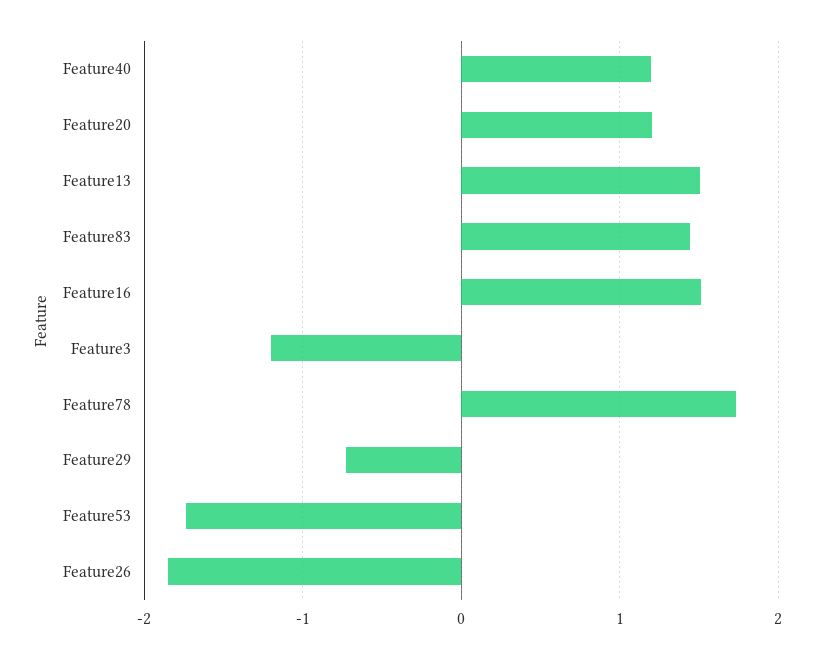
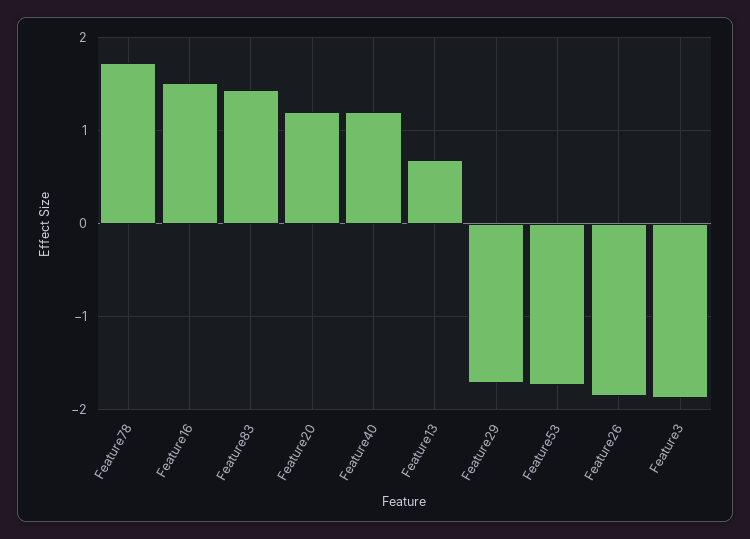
  {
    "Feature40": 1.2,
    "Feature20": 1.2,
-   "Feature13": 1.5,
+   "Feature13": 0.7,
    "Feature83": 1.4,
    "Feature16": 1.5,
-   "Feature3": -1.2,
+   "Feature3": -1.9,
    "Feature78": 1.7,
-   "Feature29": -0.7,
+   "Feature29": -1.7,
    "Feature53": -1.7,
    "Feature26": -1.8
  }

